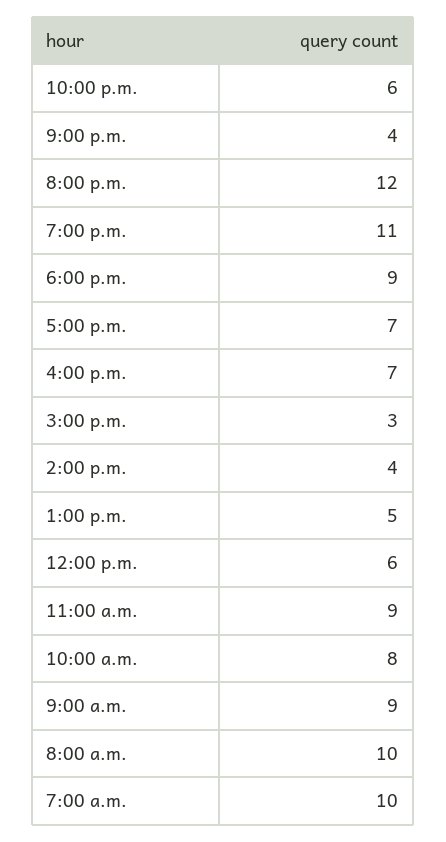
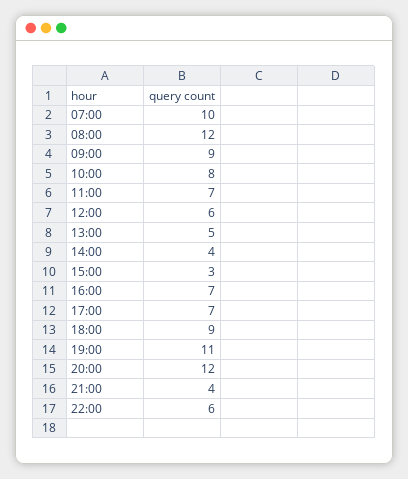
  {
    "10:00 p.m.": 6,
    "9:00 p.m.": 4,
    "8:00 p.m.": 12,
    "7:00 p.m.": 11,
    "6:00 p.m.": 9,
    "5:00 p.m.": 7,
    "4:00 p.m.": 7,
    "3:00 p.m.": 3,
    "2:00 p.m.": 4,
    "1:00 p.m.": 5,
    "12:00 p.m.": 6,
-   "11:00 a.m.": 9,
+   "11:00 a.m.": 7,
    "10:00 a.m.": 8,
    "9:00 a.m.": 9,
-   "8:00 a.m.": 10,
+   "8:00 a.m.": 12,
    "7:00 a.m.": 10
  }

